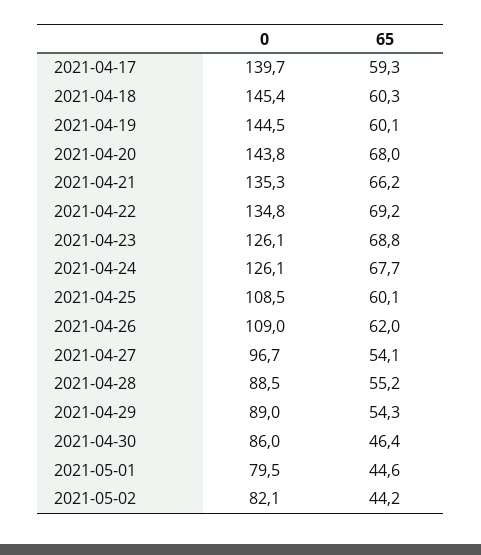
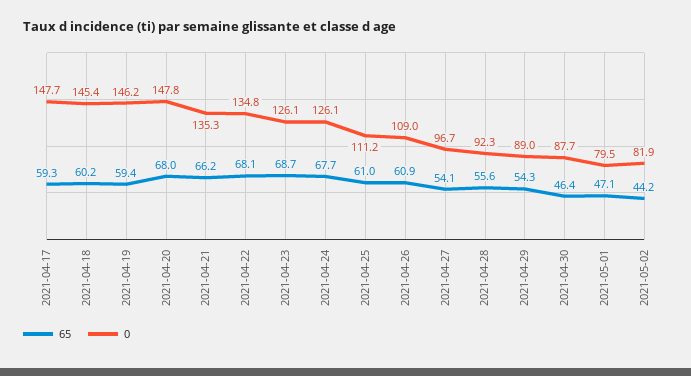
  {
    "0": {
-     "2021-04-17": 139.7,
+     "2021-04-17": 147.7,
      "2021-04-18": 145.4,
-     "2021-04-19": 144.5,
+     "2021-04-19": 146.2,
-     "2021-04-20": 143.8,
+     "2021-04-20": 147.8,
      "2021-04-21": 135.3,
      "2021-04-22": 134.8,
      "2021-04-23": 126.1,
      "2021-04-24": 126.1,
-     "2021-04-25": 108.5,
+     "2021-04-25": 111.2,
      "2021-04-26": 109,
      "2021-04-27": 96.7,
-     "2021-04-28": 88.5,
+     "2021-04-28": 92.3,
      "2021-04-29": 89,
-     "2021-04-30": 86,
+     "2021-04-30": 87.7,
      "2021-05-01": 79.5,
-     "2021-05-02": 82.1
+     "2021-05-02": 81.9
    },
    "65": {
      "2021-04-17": 59.3,
-     "2021-04-18": 60.3,
+     "2021-04-18": 60.2,
-     "2021-04-19": 60.1,
+     "2021-04-19": 59.4,
      "2021-04-20": 68,
      "2021-04-21": 66.2,
-     "2021-04-22": 69.2,
+     "2021-04-22": 68.1,
-     "2021-04-23": 68.8,
+     "2021-04-23": 68.7,
      "2021-04-24": 67.7,
-     "2021-04-25": 60.1,
+     "2021-04-25": 61,
-     "2021-04-26": 62,
+     "2021-04-26": 60.9,
      "2021-04-27": 54.1,
-     "2021-04-28": 55.2,
+     "2021-04-28": 55.6,
      "2021-04-29": 54.3,
      "2021-04-30": 46.4,
-     "2021-05-01": 44.6,
+     "2021-05-01": 47.1,
      "2021-05-02": 44.2
    }
  }

